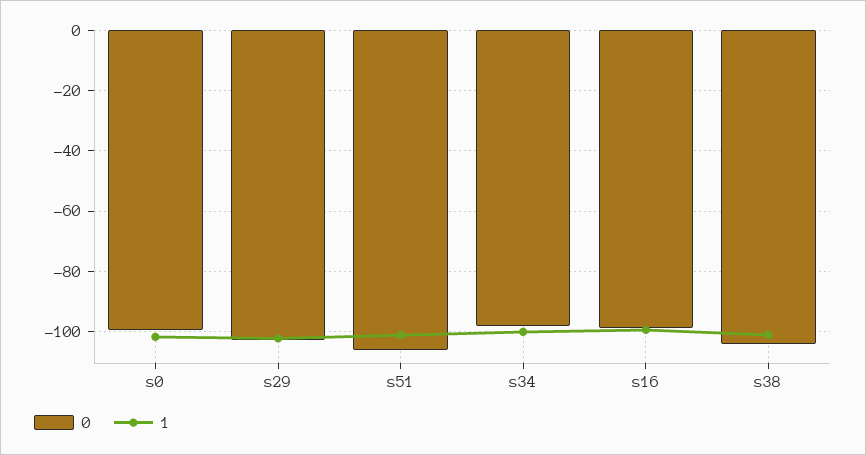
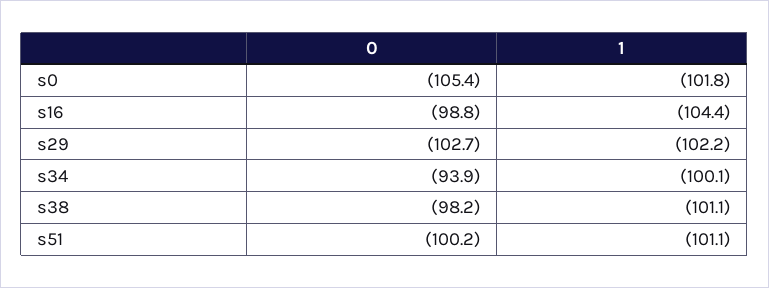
  {
    "0": {
-     "s0": -100,
+     "s0": -105.4,
      "s29": -102.7,
-     "s51": -106,
+     "s51": -100.2,
-     "s34": -98,
+     "s34": -93.9,
      "s16": -98.8,
-     "s38": -104
+     "s38": -98.2
    },
    "1": {
      "s0": -101.8,
      "s29": -102.2,
      "s51": -101.1,
      "s34": -100.1,
-     "s16": -100,
+     "s16": -104.4,
      "s38": -101.1
    }
  }

